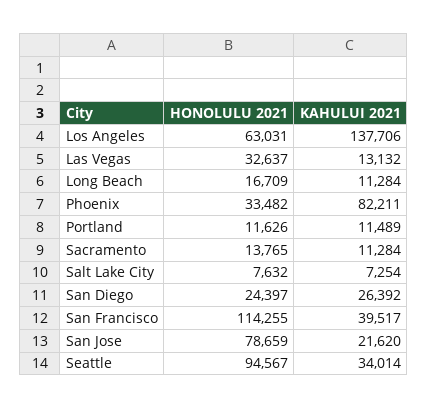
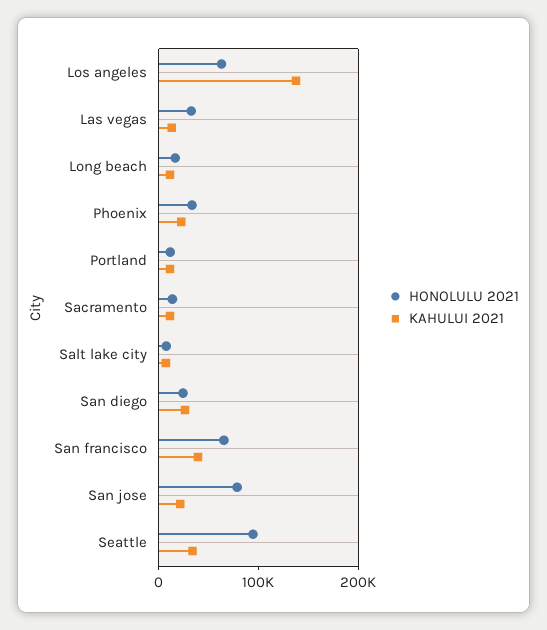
  {
    "HONOLULU 2021": {
      "Los Angeles": 63031,
      "Las Vegas": 32637,
      "Long Beach": 16709,
      "Phoenix": 33482,
      "Portland": 11626,
      "Sacramento": 13765,
      "Salt Lake City": 7632,
      "San Diego": 24397,
-     "San Francisco": 114255,
+     "San Francisco": 60000,
      "San Jose": 78659,
      "Seattle": 94567
    },
    "KAHULUI 2021": {
      "Los Angeles": 137706,
      "Las Vegas": 13132,
      "Long Beach": 11284,
-     "Phoenix": 82211,
+     "Phoenix": 20000,
      "Portland": 11489,
      "Sacramento": 11284,
      "Salt Lake City": 7254,
      "San Diego": 26392,
      "San Francisco": 39517,
      "San Jose": 21620,
      "Seattle": 34014
    }
  }

